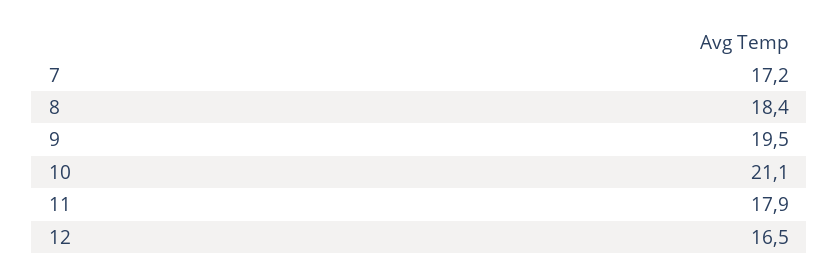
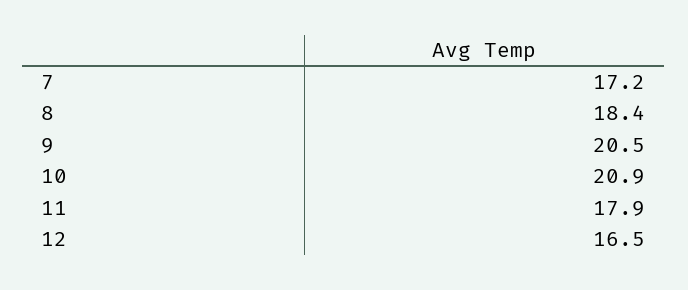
  {
    "7": 17.2,
    "8": 18.4,
-   "9": 19.5,
+   "9": 20.5,
-   "10": 21.1,
+   "10": 20.9,
    "11": 17.9,
    "12": 16.5
  }

